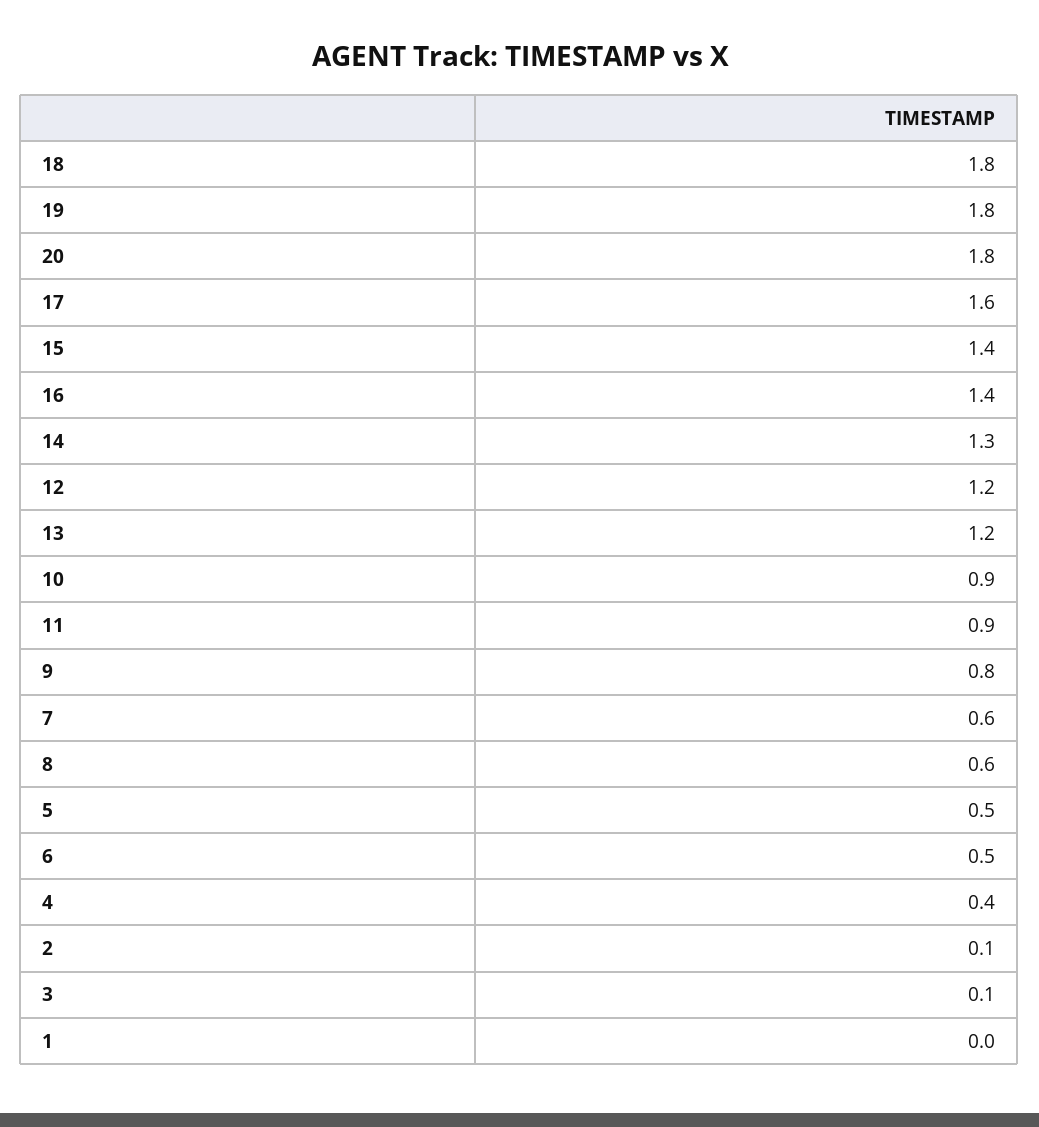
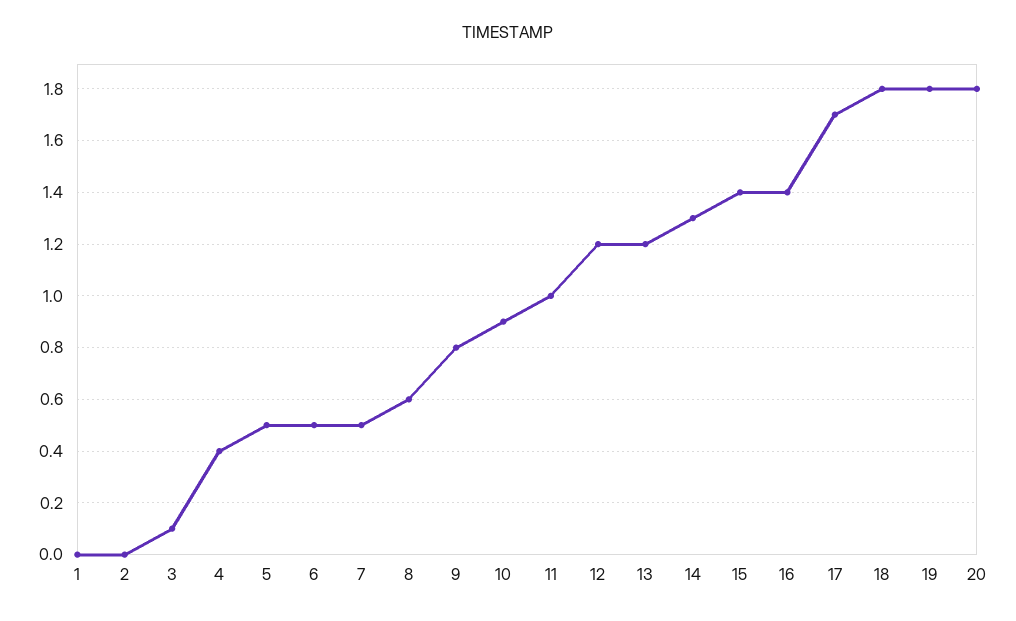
  {
    "18": 1.8,
    "19": 1.8,
    "20": 1.8,
-   "17": 1.6,
+   "17": 1.7,
    "15": 1.4,
    "16": 1.4,
    "14": 1.3,
    "12": 1.2,
    "13": 1.2,
    "10": 0.9,
-   "11": 0.9,
+   "11": 1,
    "9": 0.8,
-   "7": 0.6,
+   "7": 0.5,
    "8": 0.6,
    "5": 0.5,
    "6": 0.5,
    "4": 0.4,
-   "2": 0.1,
+   "2": 0,
    "3": 0.1,
    "1": 0
  }

